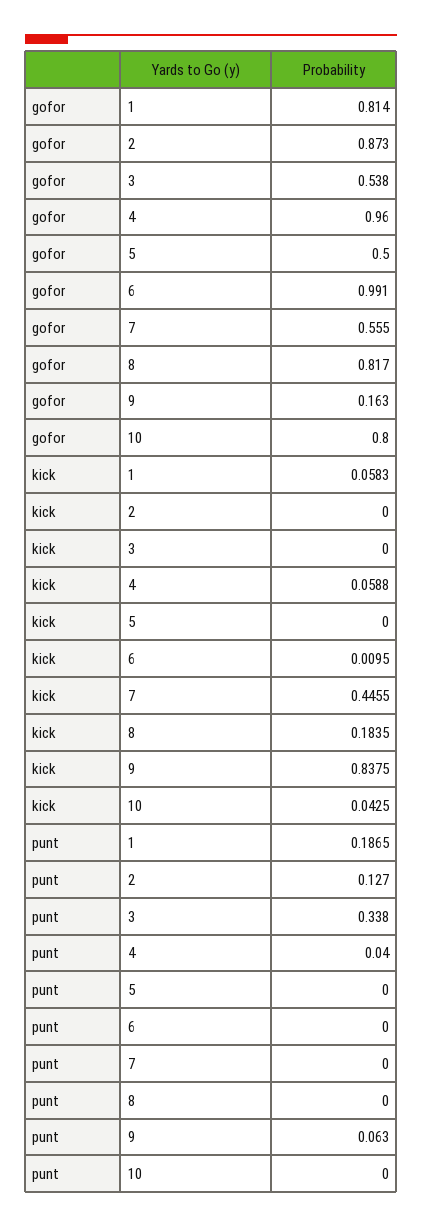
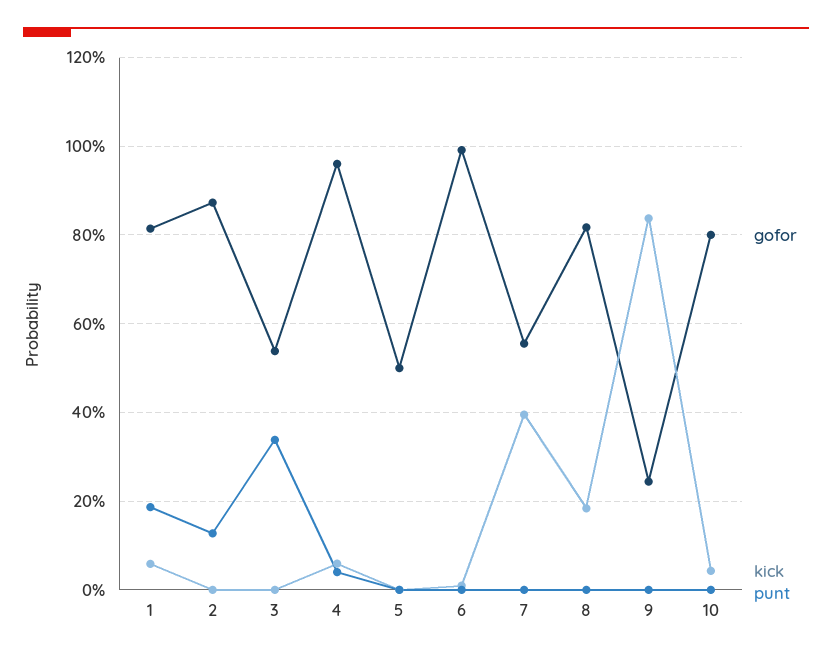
  {
    "gofor": {
      "1": 0.814,
      "2": 0.873,
      "3": 0.538,
      "4": 0.96,
      "5": 0.5,
      "6": 0.991,
      "7": 0.555,
      "8": 0.817,
-     "9": 0.163,
+     "9": 0.24,
      "10": 0.8
    },
    "kick": {
      "1": 0.0583,
      "2": 0,
      "3": 0,
      "4": 0.0588,
      "5": 0,
      "6": 0.0095,
-     "7": 0.4455,
+     "7": 0.4,
      "8": 0.1835,
      "9": 0.8375,
      "10": 0.0425
    },
    "punt": {
      "1": 0.1865,
      "2": 0.127,
      "3": 0.338,
      "4": 0.04,
      "5": 0,
      "6": 0,
      "7": 0,
      "8": 0,
-     "9": 0.063,
+     "9": 0,
      "10": 0
    }
  }

